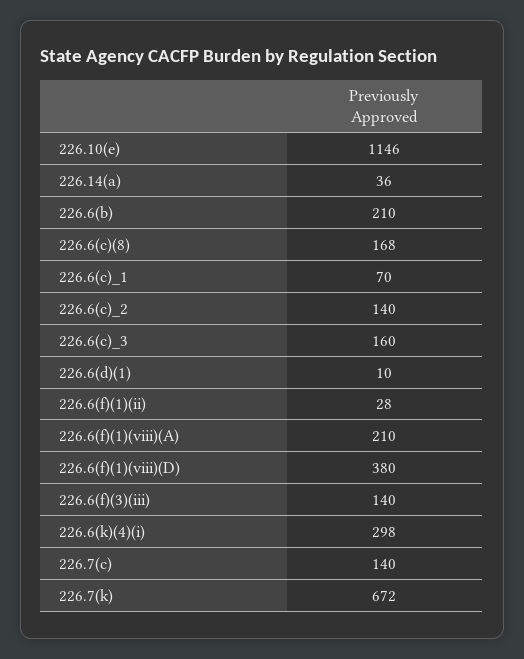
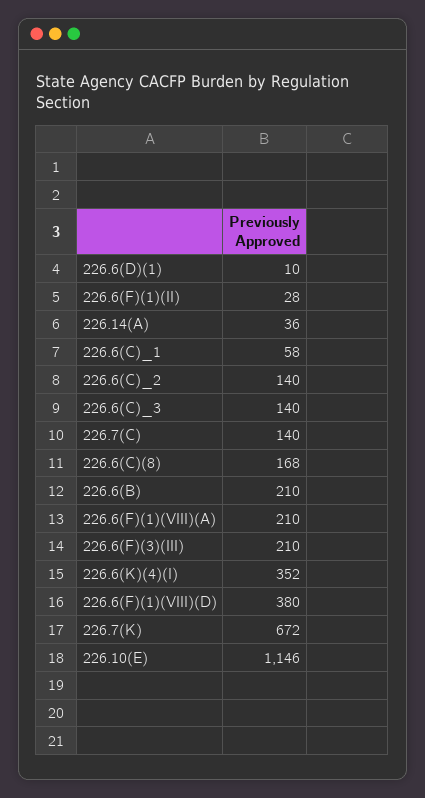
  {
    "226.10(e)": 1146,
    "226.14(a)": 36,
    "226.6(b)": 210,
    "226.6(c)(8)": 168,
-   "226.6(c)_1": 70,
+   "226.6(c)_1": 58,
    "226.6(c)_2": 140,
-   "226.6(c)_3": 160,
+   "226.6(c)_3": 140,
    "226.6(d)(1)": 10,
    "226.6(f)(1)(ii)": 28,
    "226.6(f)(1)(viii)(A)": 210,
    "226.6(f)(1)(viii)(D)": 380,
-   "226.6(f)(3)(iii)": 140,
+   "226.6(f)(3)(iii)": 210,
-   "226.6(k)(4)(i)": 298,
+   "226.6(k)(4)(i)": 352,
    "226.7(c)": 140,
    "226.7(k)": 672
  }

